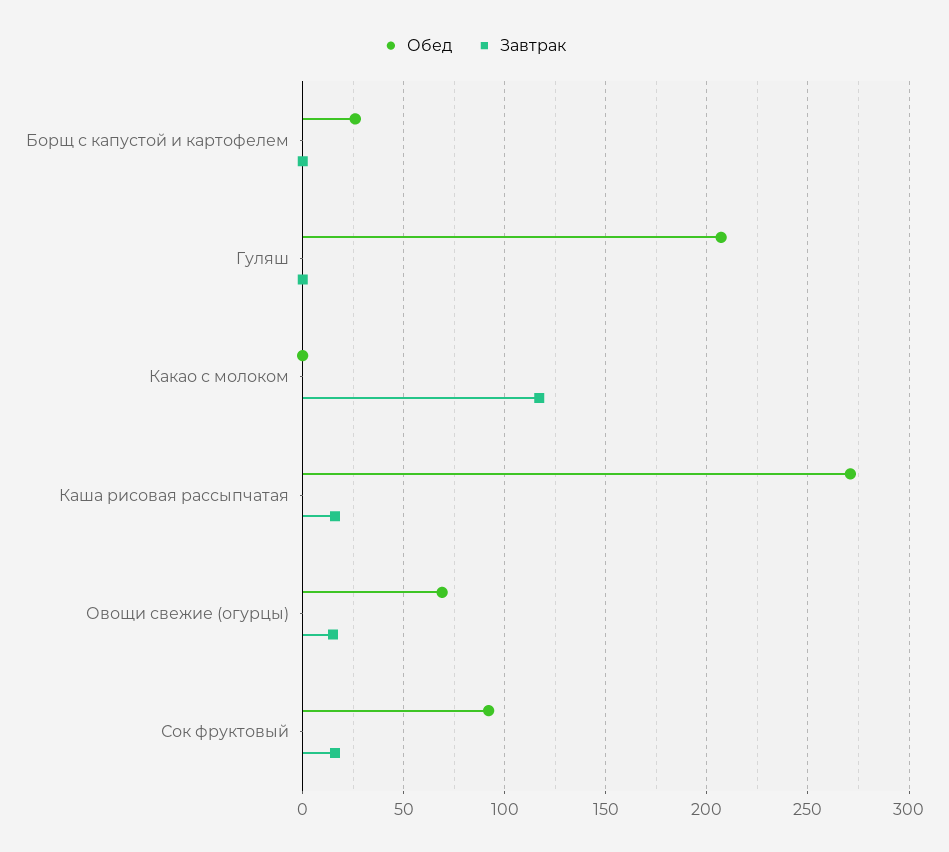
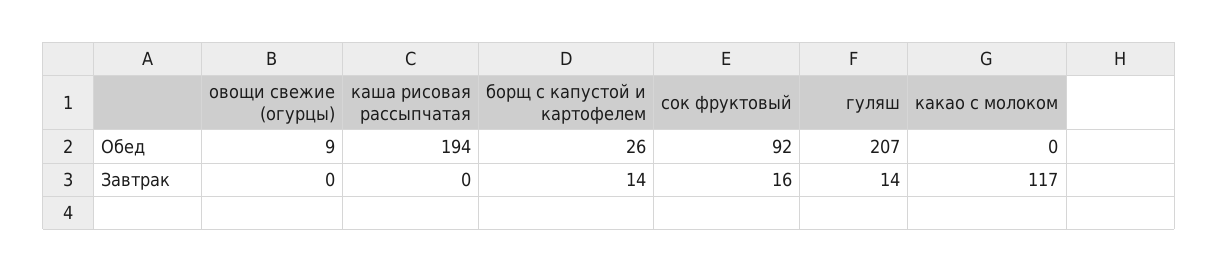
  {
    "Обед": {
      "Борщ с капустой и картофелем": 26,
      "Гуляш": 207,
      "Какао с молоком": 0,
-     "Каша рисовая рассыпчатая": 270,
+     "Каша рисовая рассыпчатая": 194,
-     "Овощи свежие (огурцы)": 70,
+     "Овощи свежие (огурцы)": 9,
      "Сок фруктовый": 92
    },
    "Завтрак": {
-     "Борщ с капустой и картофелем": 0,
+     "Борщ с капустой и картофелем": 14,
-     "Гуляш": 0,
+     "Гуляш": 14,
      "Какао с молоком": 117,
-     "Каша рисовая рассыпчатая": 15,
+     "Каша рисовая рассыпчатая": 0,
-     "Овощи свежие (огурцы)": 15,
+     "Овощи свежие (огурцы)": 0,
      "Сок фруктовый": 16
    }
  }

